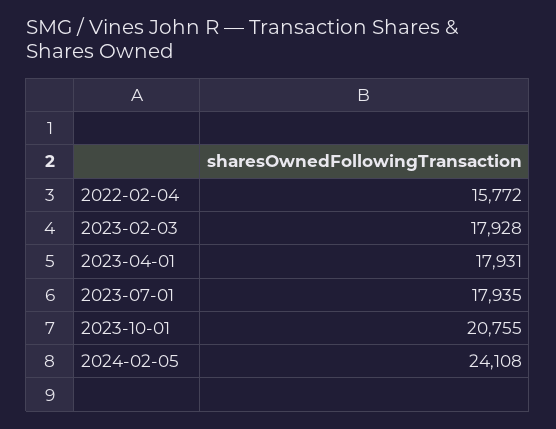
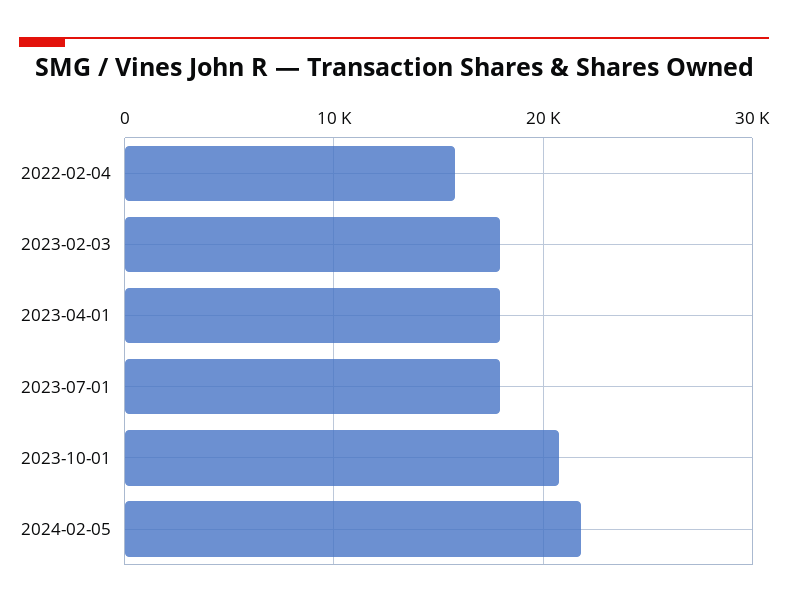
  {
    "2022-02-04": 15772,
    "2023-02-03": 17928,
    "2023-04-01": 17931,
    "2023-07-01": 17935,
    "2023-10-01": 20755,
-   "2024-02-05": 24108
+   "2024-02-05": 22000
  }

